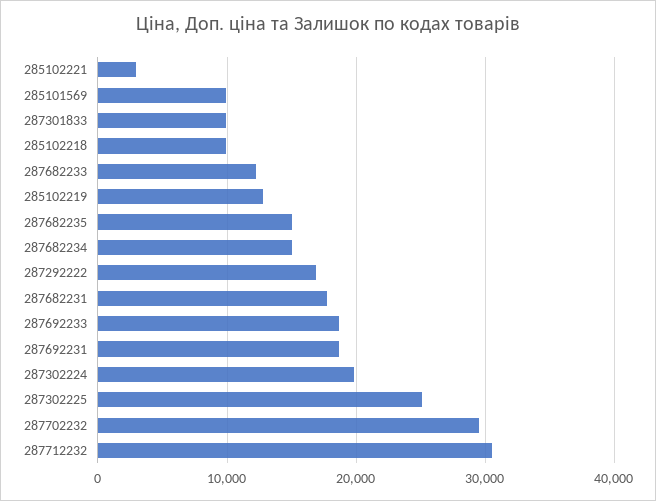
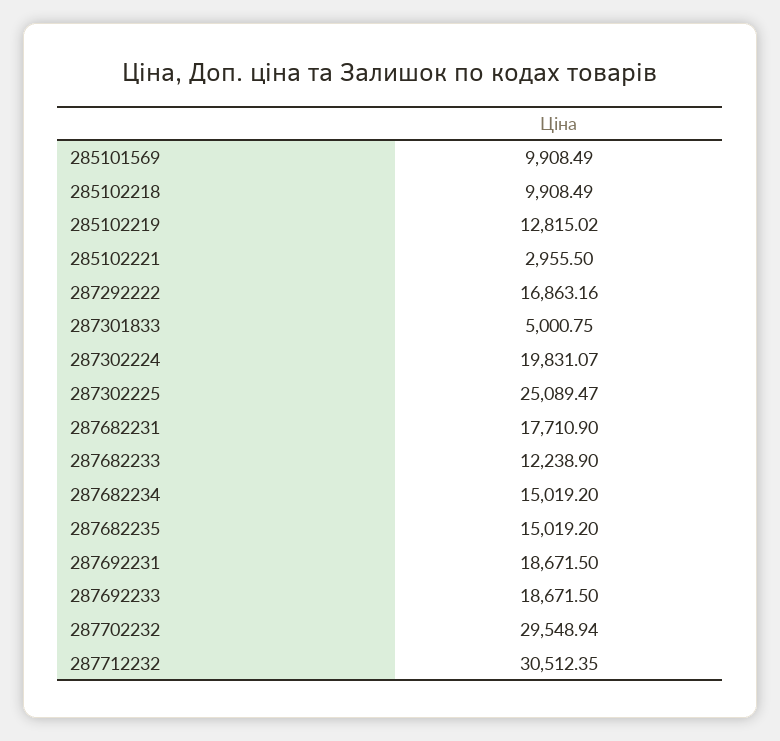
  {
    "285102221": 2955.5,
    "285101569": 9908.49,
-   "287301833": 10000,
+   "287301833": 5000.75,
    "285102218": 9908.49,
    "287682233": 12238.9,
    "285102219": 12815.02,
    "287682235": 15019.2,
    "287682234": 15019.2,
    "287292222": 16863.16,
    "287682231": 17710.9,
    "287692233": 18671.5,
    "287692231": 18671.5,
    "287302224": 19831.07,
    "287302225": 25089.47,
    "287702232": 29548.94,
    "287712232": 30512.35
  }

